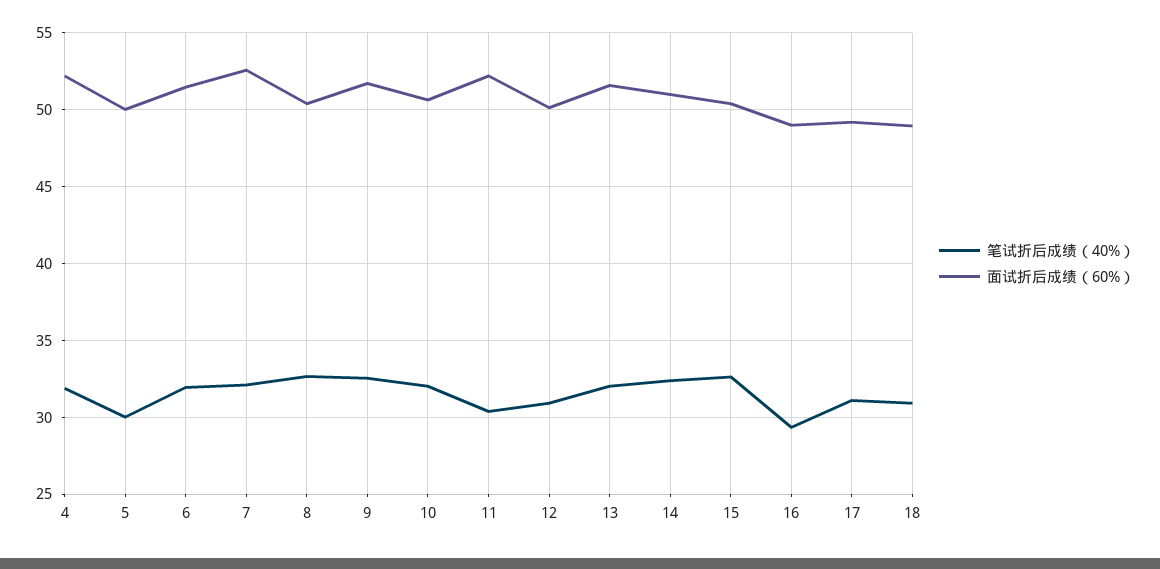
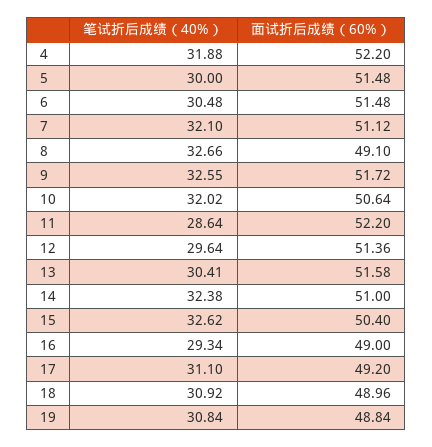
  {
    "笔试折后成绩（40%）": {
      "4": 31.88,
      "5": 30,
-     "6": 32,
+     "6": 30.48,
      "7": 32.1,
      "8": 32.66,
      "9": 32.55,
      "10": 32.02,
-     "11": 30.5,
+     "11": 28.64,
-     "12": 31,
+     "12": 29.64,
-     "13": 32,
+     "13": 30.41,
      "14": 32.38,
      "15": 32.62,
      "16": 29.34,
      "17": 31.1,
-     "18": 30.92
+     "18": 30.92,
+     "19": 30.84
    },
    "面试折后成绩（60%）": {
      "4": 52.2,
-     "5": 50,
+     "5": 51.48,
      "6": 51.48,
-     "7": 52.5,
+     "7": 51.12,
-     "8": 50.5,
+     "8": 49.1,
      "9": 51.72,
      "10": 50.64,
      "11": 52.2,
-     "12": 50,
+     "12": 51.36,
      "13": 51.58,
      "14": 51,
      "15": 50.4,
      "16": 49,
      "17": 49.2,
-     "18": 48.96
+     "18": 48.96,
+     "19": 48.84
    }
  }

